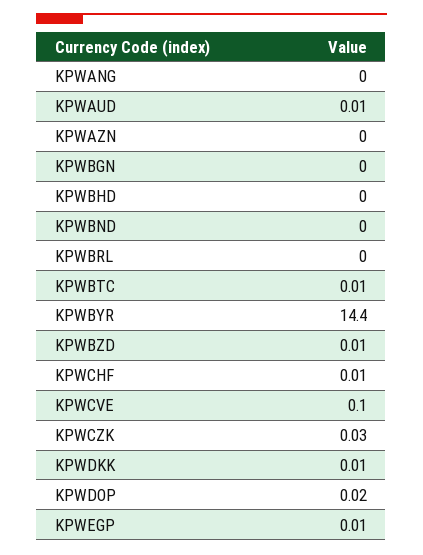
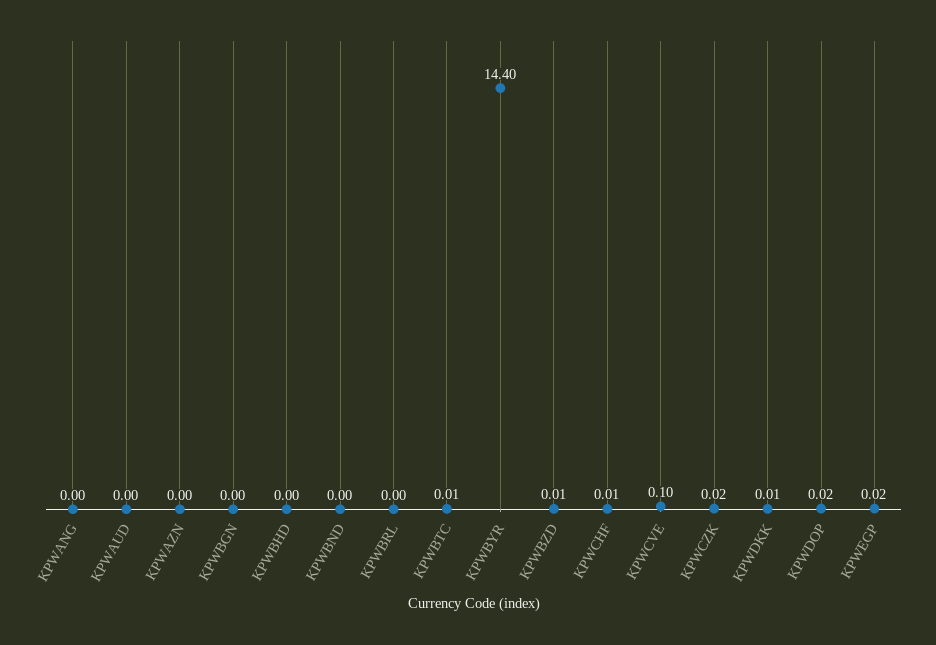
  {
    "KPWANG": 0,
-   "KPWAUD": 0.01,
+   "KPWAUD": 0,
    "KPWAZN": 0,
    "KPWBGN": 0,
    "KPWBHD": 0,
    "KPWBND": 0,
    "KPWBRL": 0,
    "KPWBTC": 0.01,
    "KPWBYR": 14.4,
    "KPWBZD": 0.01,
    "KPWCHF": 0.01,
    "KPWCVE": 0.1,
-   "KPWCZK": 0.03,
+   "KPWCZK": 0.02,
    "KPWDKK": 0.01,
    "KPWDOP": 0.02,
-   "KPWEGP": 0.01
+   "KPWEGP": 0.02
  }

